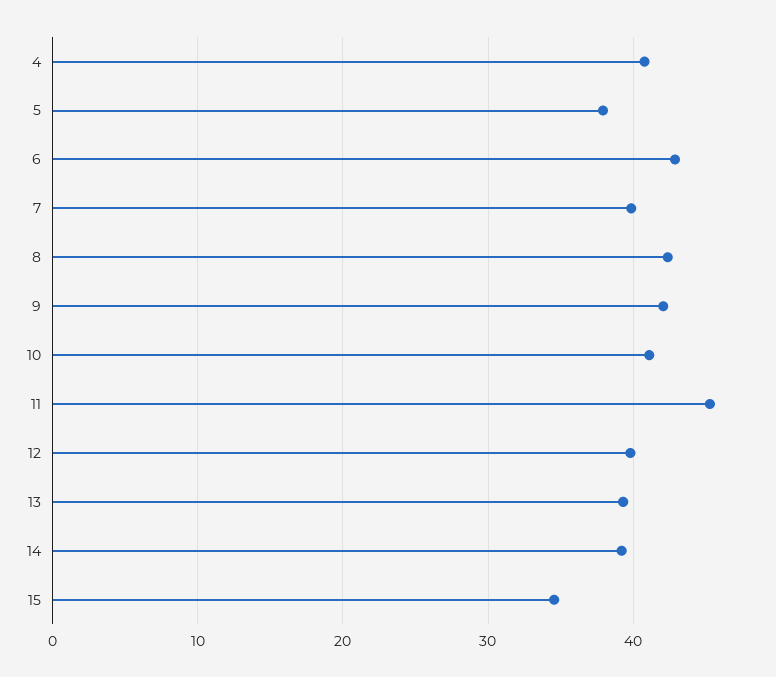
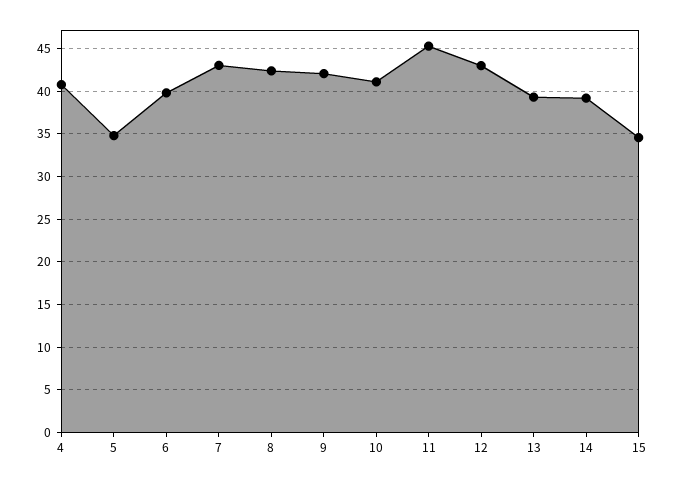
  {
    "4": 41,
-   "5": 38,
+   "5": 35,
-   "6": 43,
+   "6": 40,
-   "7": 40,
+   "7": 43,
    "8": 42,
    "9": 42,
    "10": 41,
    "11": 45,
-   "12": 40,
+   "12": 43,
    "13": 39,
    "14": 39,
    "15": 35
  }

